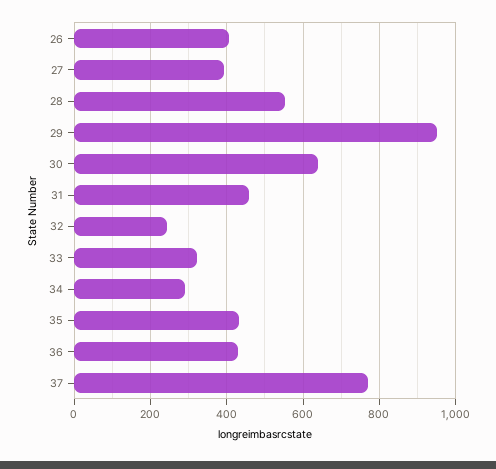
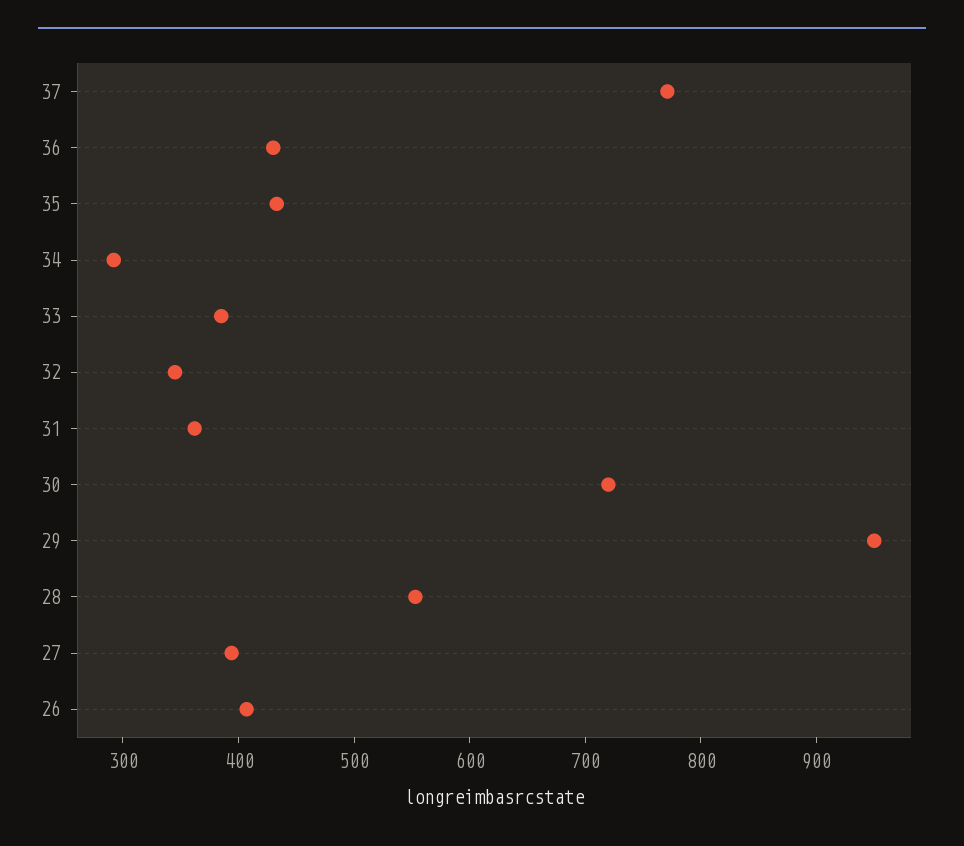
  {
    "26": 400,
    "27": 400,
    "28": 560,
    "29": 960,
-   "30": 640,
+   "30": 720,
-   "31": 460,
+   "31": 360,
-   "32": 240,
+   "32": 340,
-   "33": 320,
+   "33": 380,
    "34": 300,
    "35": 440,
    "36": 440,
    "37": 780
  }

